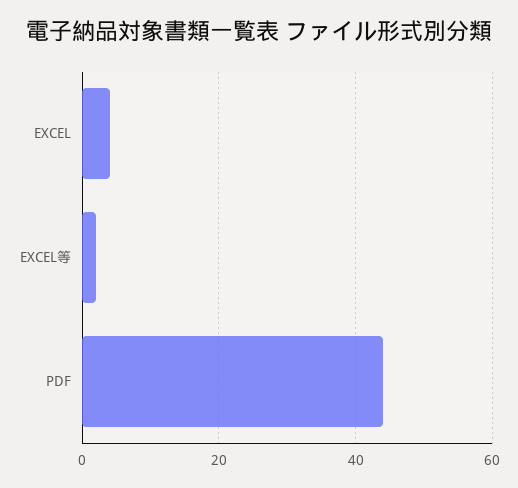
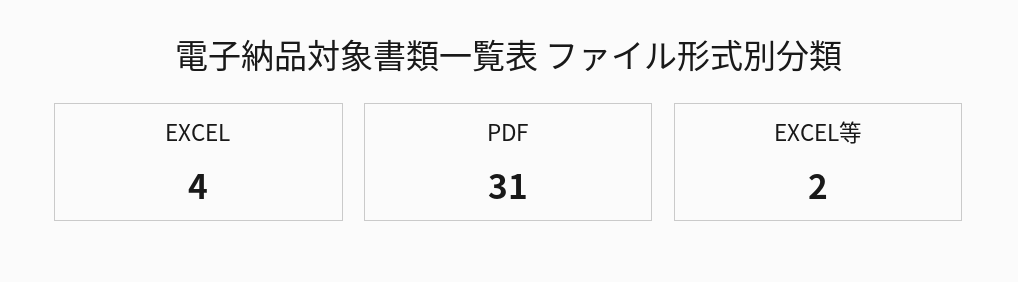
  {
    "EXCEL": 4,
    "EXCEL等": 2,
-   "PDF": 45
+   "PDF": 31
  }

